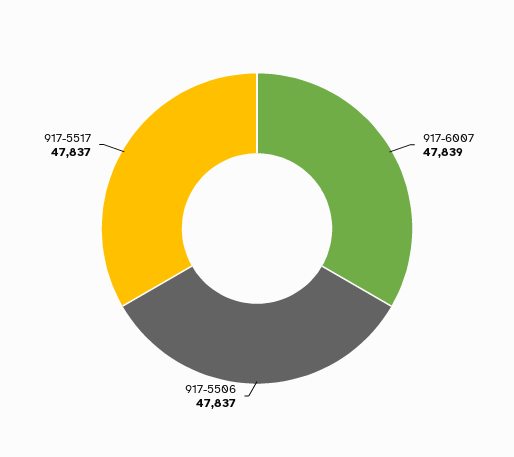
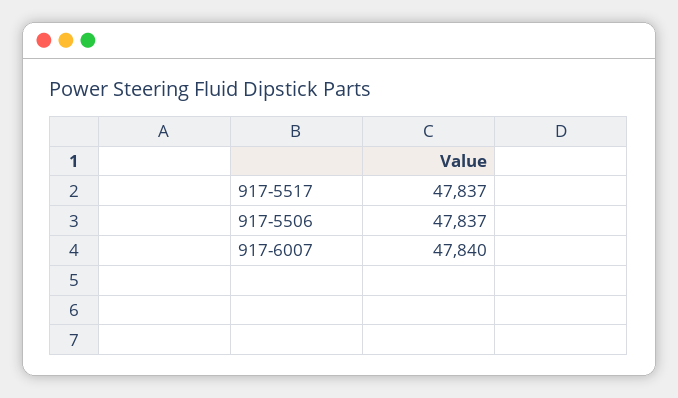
  {
-   "917-6007": 47839,
+   "917-6007": 47840,
    "917-5506": 47837,
    "917-5517": 47837
  }

